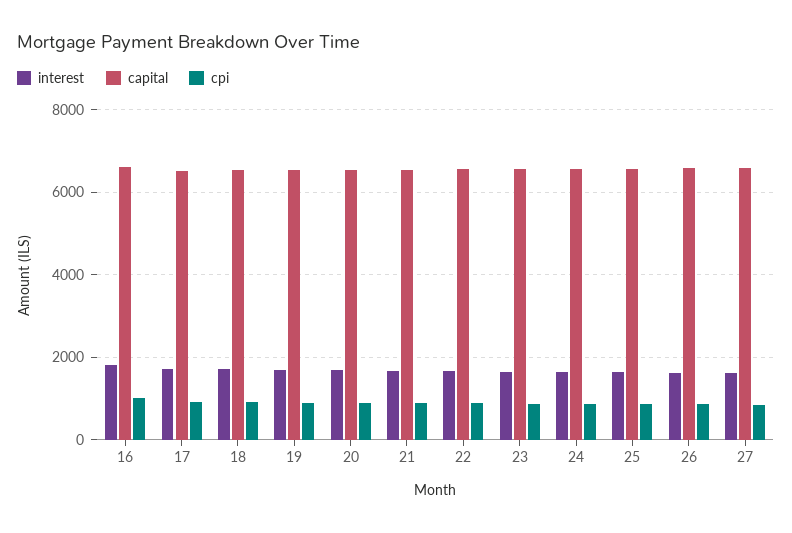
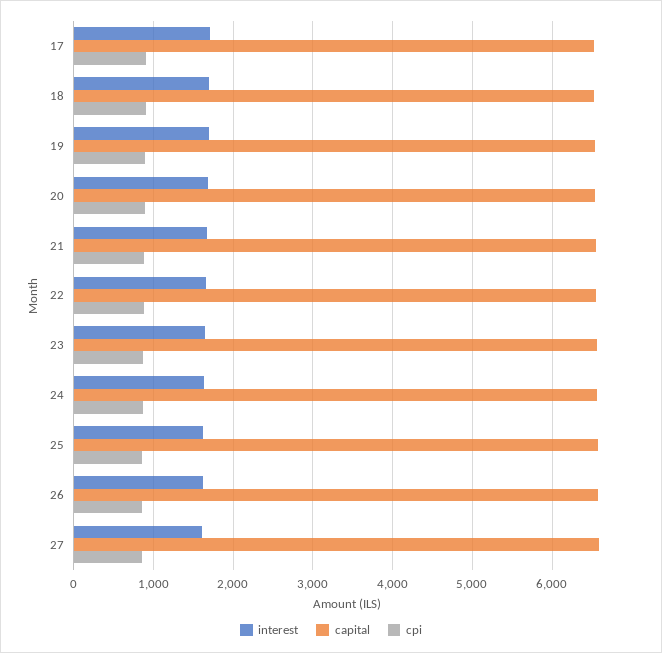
  {
    "interest": {
-     "16": 1800,
      "17": 1700,
      "18": 1700,
      "19": 1700,
      "20": 1700,
      "21": 1700,
      "22": 1700,
      "23": 1600,
      "24": 1600,
      "25": 1600,
      "26": 1600,
      "27": 1600
    },
    "capital": {
-     "16": 6600,
      "17": 6500,
      "18": 6500,
      "19": 6500,
      "20": 6500,
      "21": 6500,
      "22": 6600,
      "23": 6600,
      "24": 6600,
      "25": 6600,
      "26": 6600,
      "27": 6600
    },
    "cpi": {
-     "16": 1000,
      "17": 900,
      "18": 900,
      "19": 900,
      "20": 900,
      "21": 900,
      "22": 900,
      "23": 900,
      "24": 900,
      "25": 900,
      "26": 900,
      "27": 800
    }
  }

